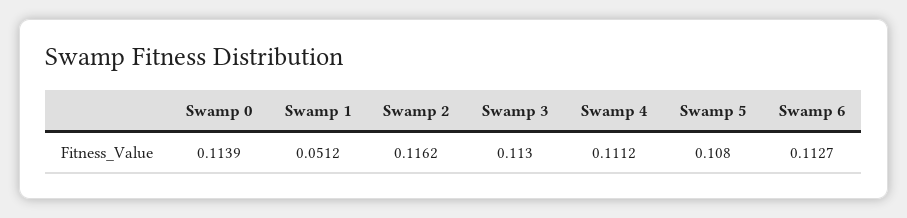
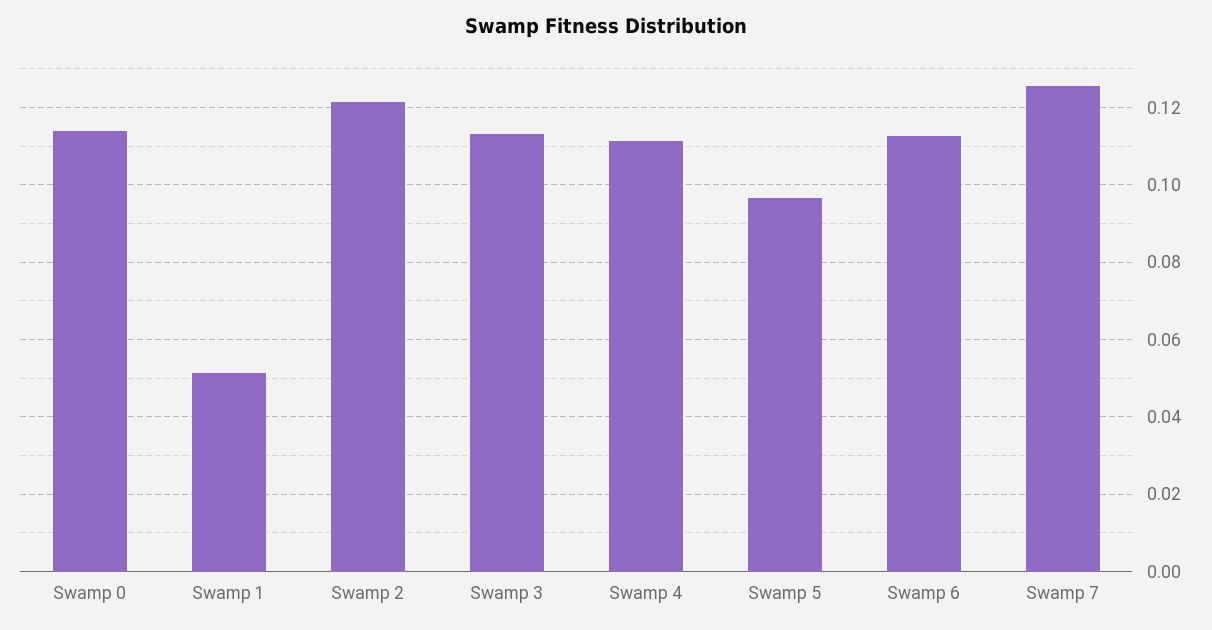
  {
    "Swamp 0": 0.1139,
    "Swamp 1": 0.0512,
-   "Swamp 2": 0.1162,
+   "Swamp 2": 0.122,
    "Swamp 3": 0.113,
    "Swamp 4": 0.1112,
-   "Swamp 5": 0.108,
+   "Swamp 5": 0.096,
-   "Swamp 6": 0.1127
+   "Swamp 6": 0.1127,
+   "Swamp 7": 0.126
  }

